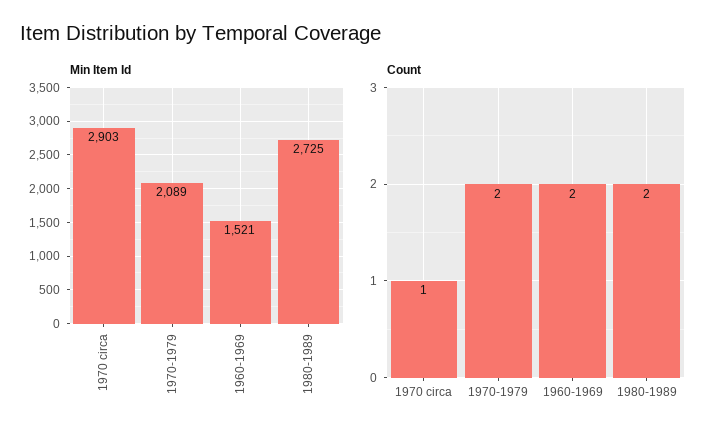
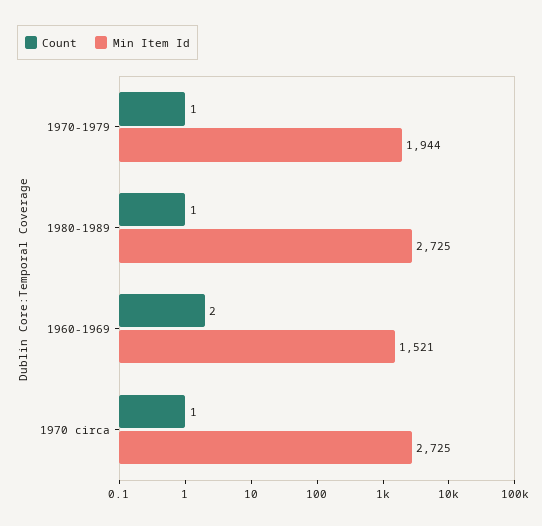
  {
    "Min Item Id": {
-     "1970 circa": 2903,
+     "1970 circa": 2725,
-     "1970-1979": 2089,
+     "1970-1979": 1944,
      "1960-1969": 1521,
      "1980-1989": 2725
    },
    "Count": {
      "1970 circa": 1,
-     "1970-1979": 2,
+     "1970-1979": 1,
      "1960-1969": 2,
-     "1980-1989": 2
+     "1980-1989": 1
    }
  }

